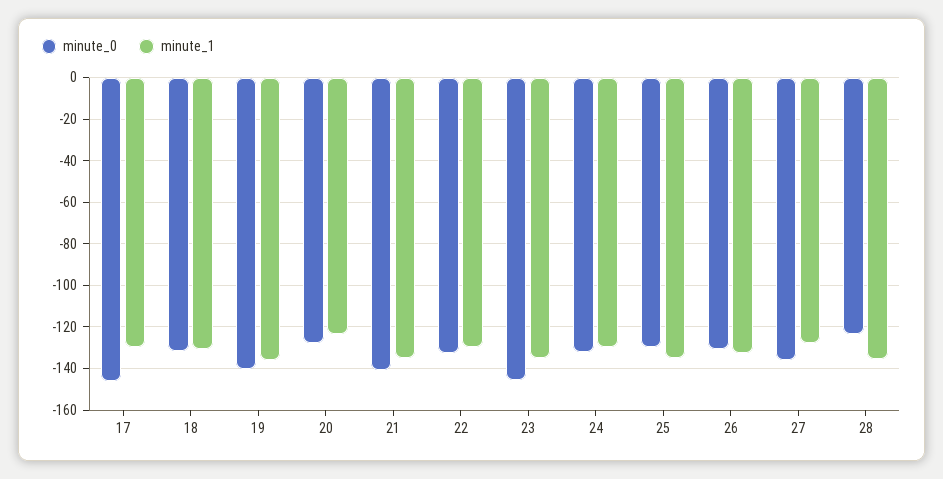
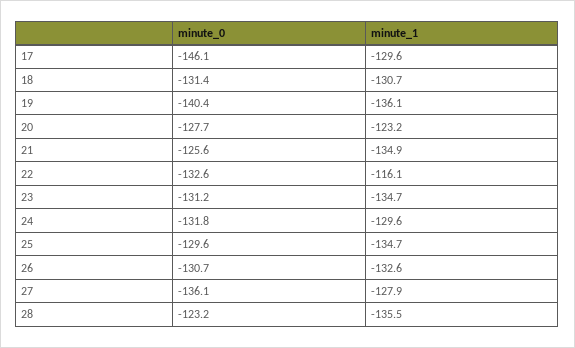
  {
    "minute_0": {
      "17": -146.1,
      "18": -131.4,
      "19": -140.4,
      "20": -127.7,
-     "21": -140,
+     "21": -125.6,
      "22": -132.6,
-     "23": -145,
+     "23": -131.2,
      "24": -131.8,
      "25": -129.6,
      "26": -130.7,
      "27": -136.1,
      "28": -123.2
    },
    "minute_1": {
      "17": -129.6,
      "18": -130.7,
      "19": -136.1,
      "20": -123.2,
      "21": -134.9,
-     "22": -130,
+     "22": -116.1,
      "23": -134.7,
      "24": -129.6,
      "25": -134.7,
      "26": -132.6,
      "27": -127.9,
      "28": -135.5
    }
  }

